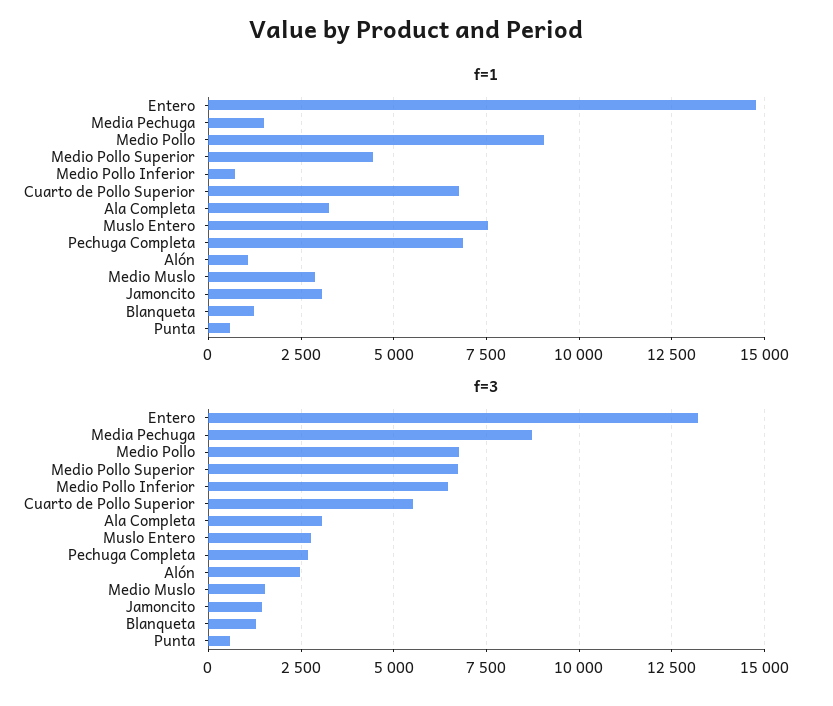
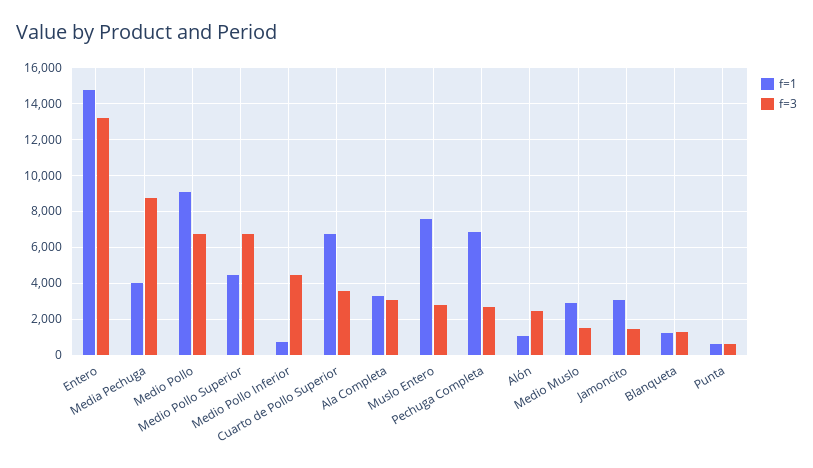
  {
    "f=1": {
      "Entero": 14750,
-     "Media Pechuga": 1500,
+     "Media Pechuga": 4000,
      "Medio Pollo": 9000,
      "Medio Pollo Superior": 4500,
      "Medio Pollo Inferior": 750,
      "Cuarto de Pollo Superior": 6750,
      "Ala Completa": 3250,
      "Muslo Entero": 7500,
      "Pechuga Completa": 6750,
      "Alón": 1000,
      "Medio Muslo": 3000,
      "Jamoncito": 3000,
      "Blanqueta": 1250,
      "Punta": 500
    },
    "f=3": {
      "Entero": 13250,
      "Media Pechuga": 8750,
      "Medio Pollo": 6750,
      "Medio Pollo Superior": 6750,
-     "Medio Pollo Inferior": 6500,
+     "Medio Pollo Inferior": 4500,
-     "Cuarto de Pollo Superior": 5500,
+     "Cuarto de Pollo Superior": 3500,
      "Ala Completa": 3000,
      "Muslo Entero": 2750,
      "Pechuga Completa": 2750,
      "Alón": 2500,
      "Medio Muslo": 1500,
      "Jamoncito": 1500,
      "Blanqueta": 1250,
      "Punta": 500
    }
  }

